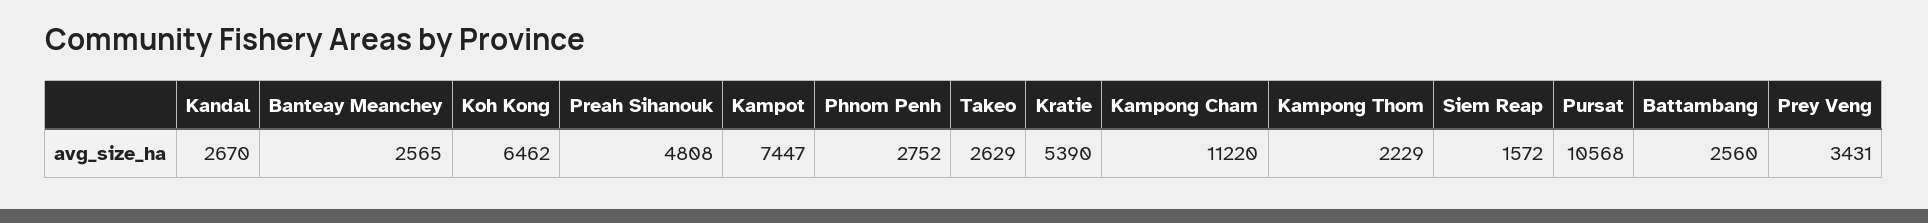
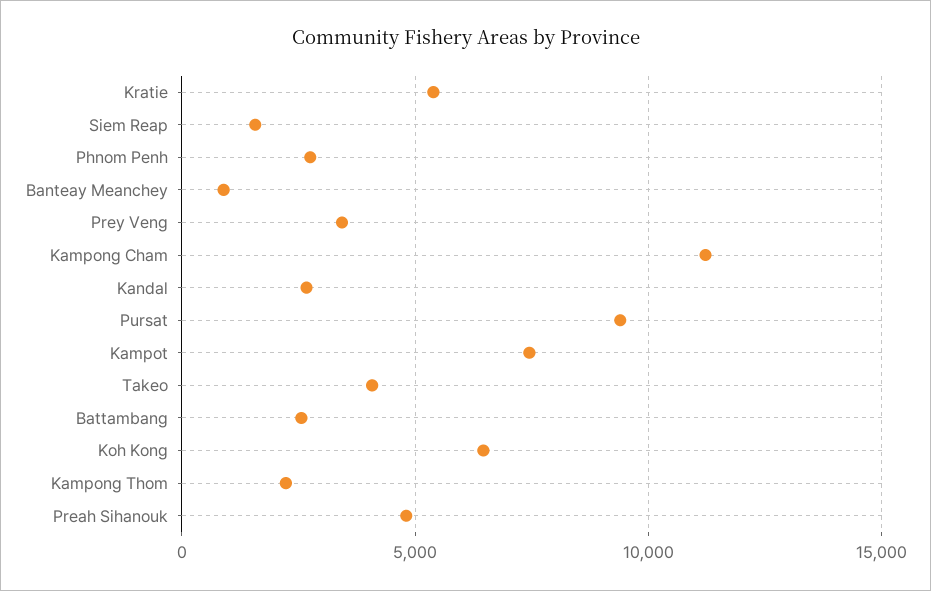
  {
    "Kandal": 2670,
-   "Banteay Meanchey": 2565,
+   "Banteay Meanchey": 1000,
    "Koh Kong": 6462,
    "Preah Sihanouk": 4808,
    "Kampot": 7447,
    "Phnom Penh": 2752,
-   "Takeo": 2629,
+   "Takeo": 4000,
    "Kratie": 5390,
    "Kampong Cham": 11220,
    "Kampong Thom": 2229,
    "Siem Reap": 1572,
-   "Pursat": 10568,
+   "Pursat": 9500,
    "Battambang": 2560,
    "Prey Veng": 3431
  }

